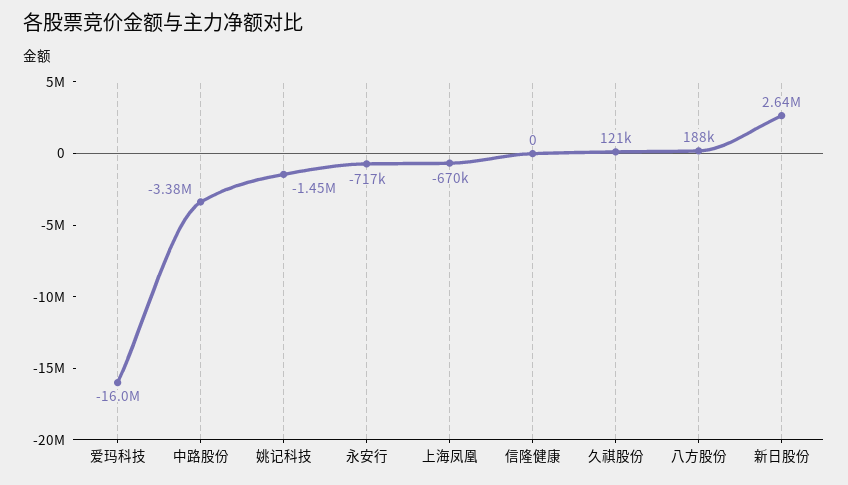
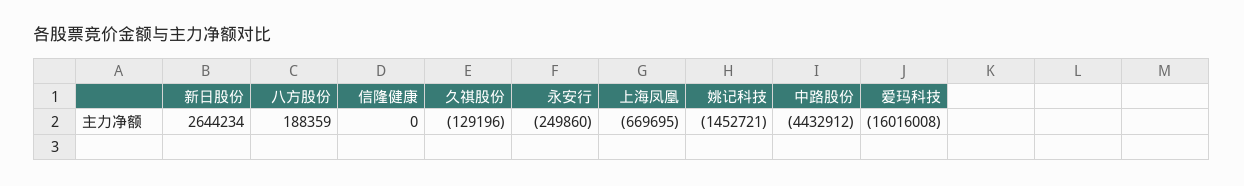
  {
    "爱玛科技": -16016008,
-   "中路股份": -3380000,
+   "中路股份": -4432912,
    "姚记科技": -1452721,
-   "永安行": -717000,
+   "永安行": -249860,
    "上海凤凰": -669695,
    "信隆健康": 0,
-   "久祺股份": 121000,
+   "久祺股份": -129196,
    "八方股份": 188359,
    "新日股份": 2644234
  }

